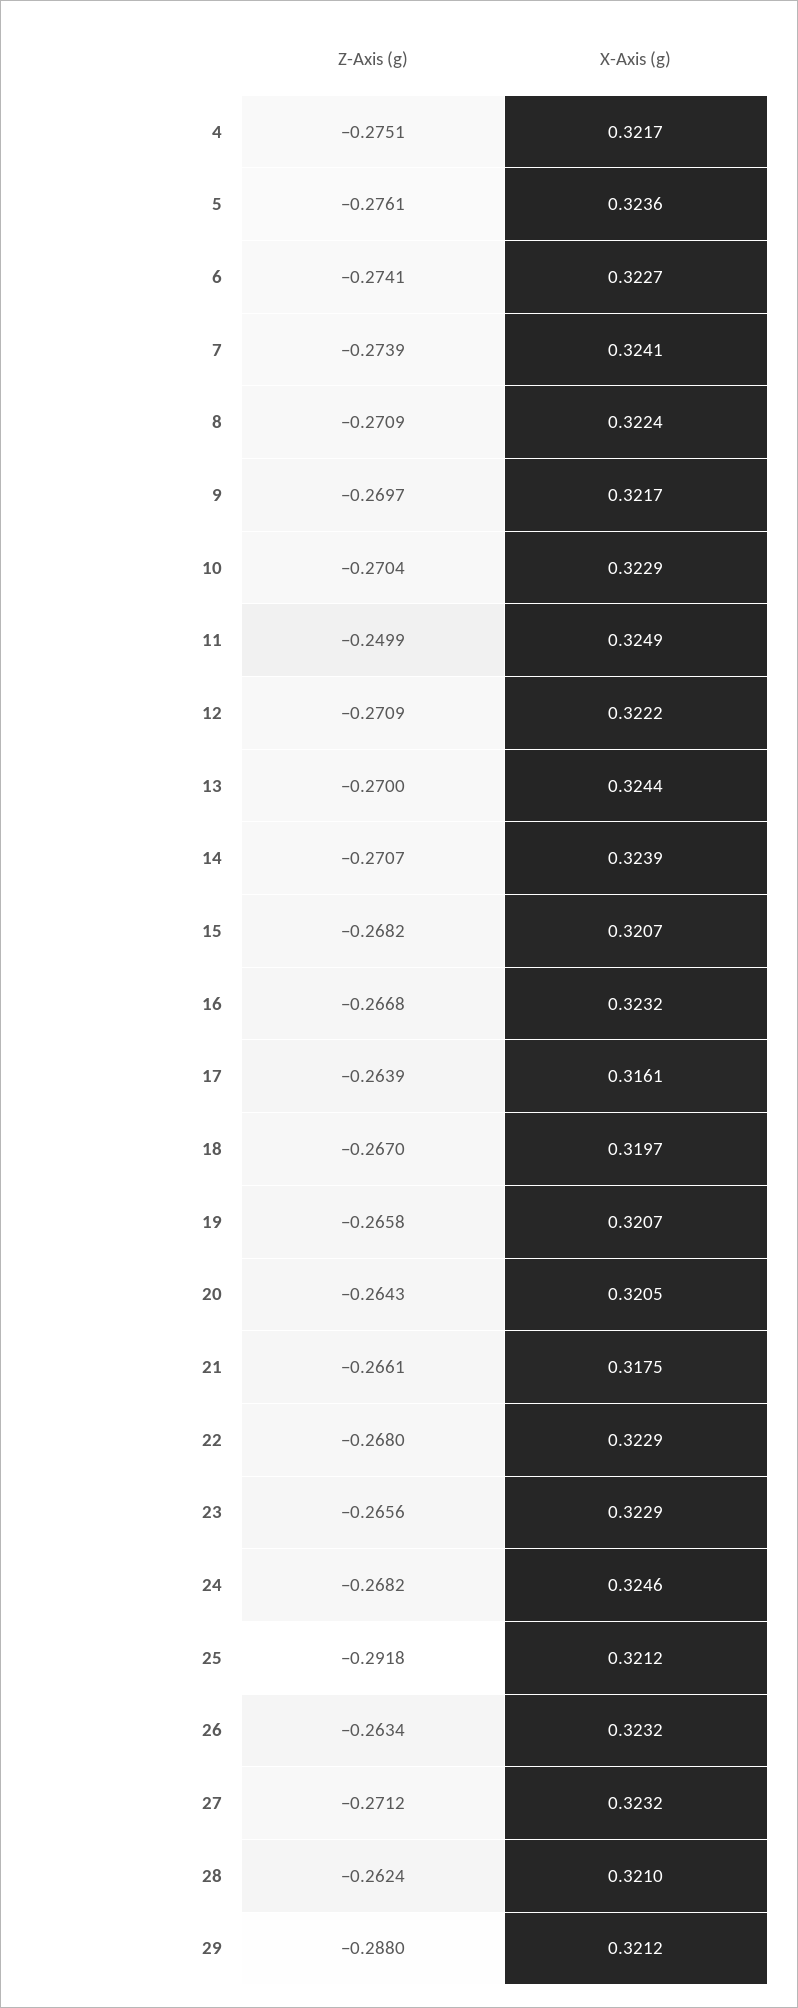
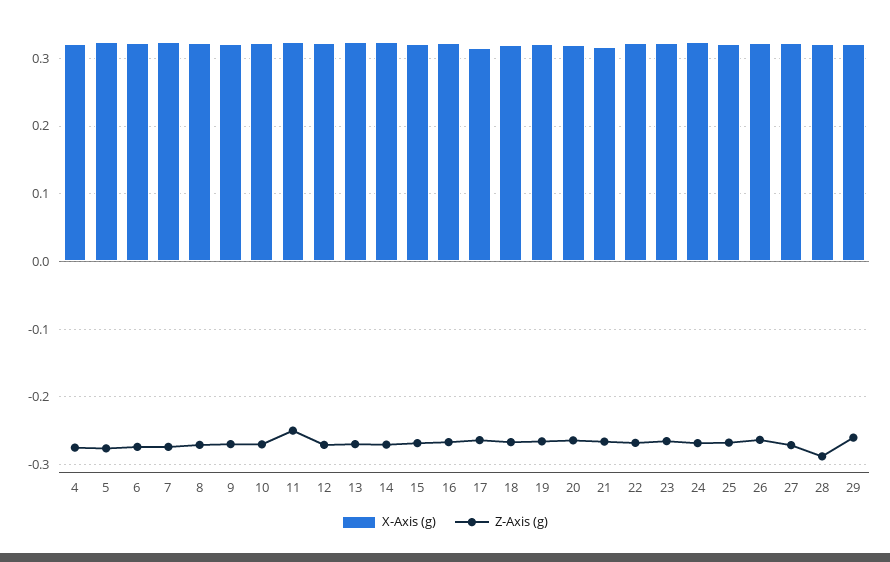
  {
    "Z-Axis (g)": {
      "4": -0.2751,
      "5": -0.2761,
      "6": -0.2741,
      "7": -0.2739,
      "8": -0.2709,
      "9": -0.2697,
      "10": -0.2704,
      "11": -0.2499,
      "12": -0.2709,
      "13": -0.27,
      "14": -0.2707,
      "15": -0.2682,
      "16": -0.2668,
      "17": -0.2639,
      "18": -0.267,
      "19": -0.2658,
      "20": -0.2643,
      "21": -0.2661,
      "22": -0.268,
      "23": -0.2656,
      "24": -0.2682,
-     "25": -0.2918,
+     "25": -0.27,
      "26": -0.2634,
      "27": -0.2712,
-     "28": -0.2624,
+     "28": -0.29,
-     "29": -0.288
+     "29": -0.26
    },
    "X-Axis (g)": {
      "4": 0.3217,
      "5": 0.3236,
      "6": 0.3227,
      "7": 0.3241,
      "8": 0.3224,
      "9": 0.3217,
      "10": 0.3229,
      "11": 0.3249,
      "12": 0.3222,
      "13": 0.3244,
      "14": 0.3239,
      "15": 0.3207,
      "16": 0.3232,
      "17": 0.3161,
      "18": 0.3197,
      "19": 0.3207,
      "20": 0.3205,
      "21": 0.3175,
      "22": 0.3229,
      "23": 0.3229,
      "24": 0.3246,
      "25": 0.3212,
      "26": 0.3232,
      "27": 0.3232,
      "28": 0.321,
      "29": 0.3212
    }
  }

